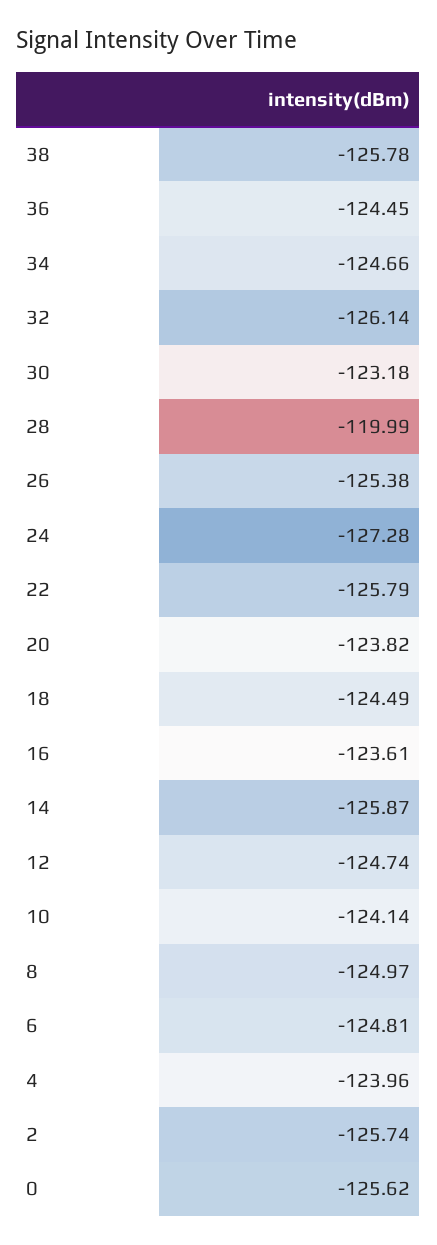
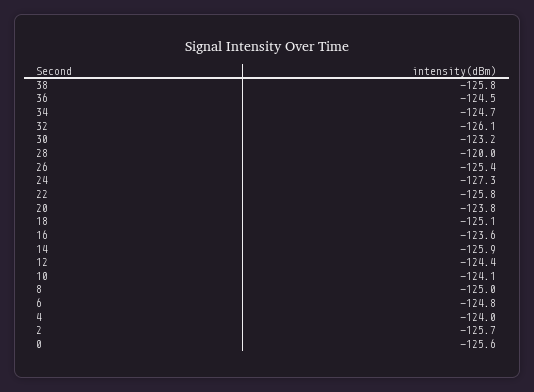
  {
    "38": -125.78,
    "36": -124.45,
    "34": -124.66,
    "32": -126.14,
    "30": -123.18,
    "28": -119.99,
    "26": -125.38,
    "24": -127.28,
    "22": -125.79,
    "20": -123.82,
-   "18": -124.49,
+   "18": -125.1,
    "16": -123.61,
    "14": -125.87,
-   "12": -124.74,
+   "12": -124.4,
    "10": -124.14,
    "8": -124.97,
    "6": -124.81,
    "4": -123.96,
    "2": -125.74,
    "0": -125.62
  }

